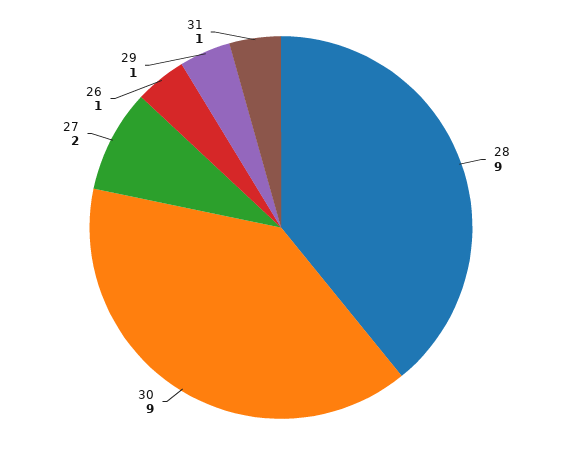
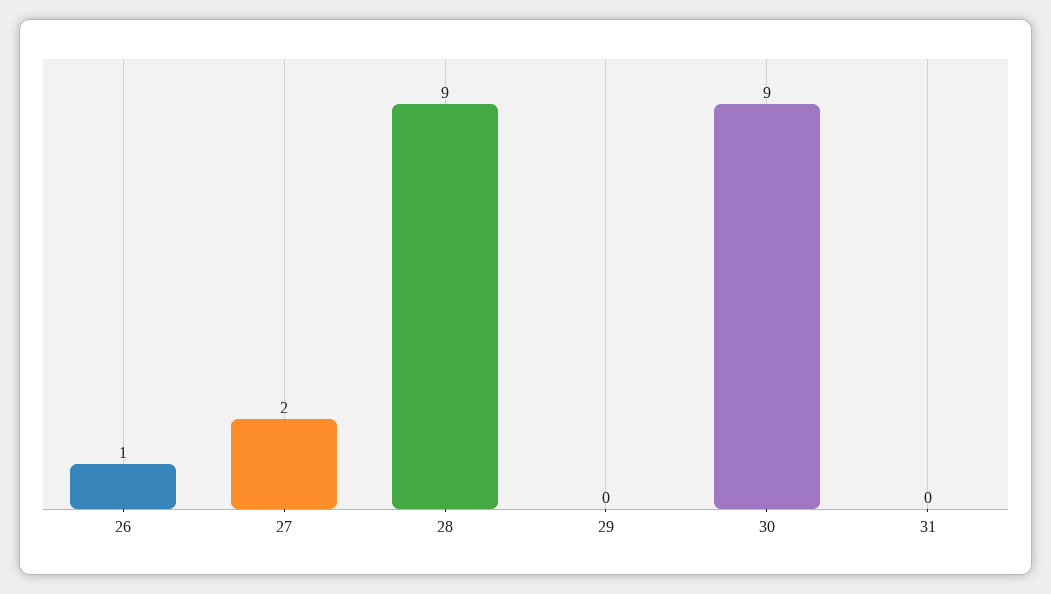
  {
    "28": 9,
    "30": 9,
    "27": 2,
    "26": 1,
-   "29": 1,
+   "29": 0,
-   "31": 1
+   "31": 0
  }

